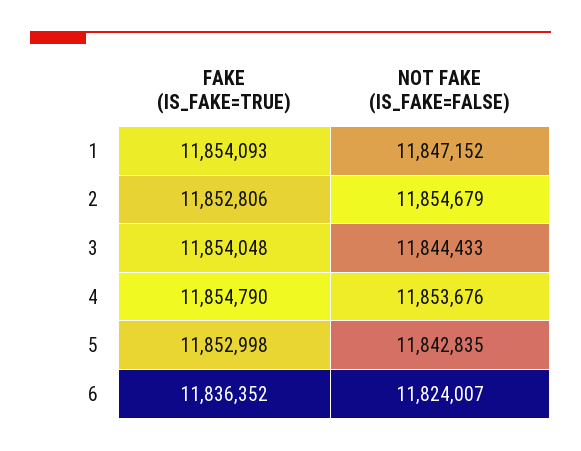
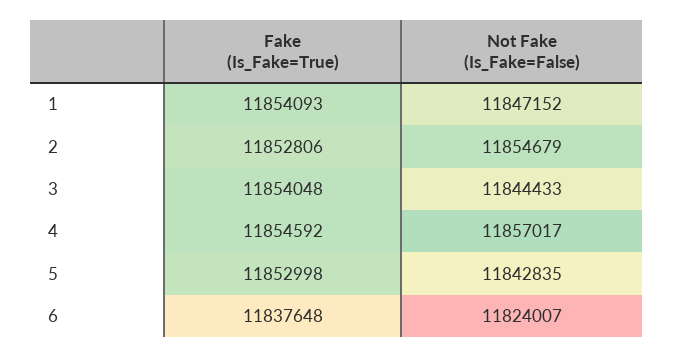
  {
    "FAKE (IS_FAKE=TRUE)": {
      "1": 11854093,
      "2": 11852806,
      "3": 11854048,
-     "4": 11854790,
+     "4": 11854592,
      "5": 11852998,
-     "6": 11836352
+     "6": 11837648
    },
    "NOT FAKE (IS_FAKE=FALSE)": {
      "1": 11847152,
      "2": 11854679,
      "3": 11844433,
-     "4": 11853676,
+     "4": 11857017,
      "5": 11842835,
      "6": 11824007
    }
  }

